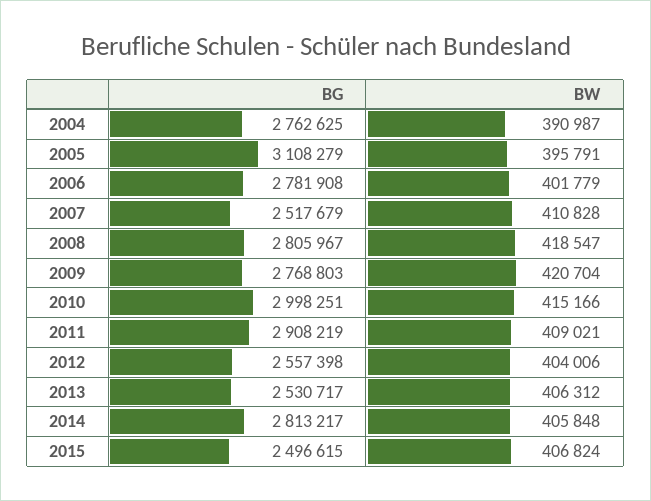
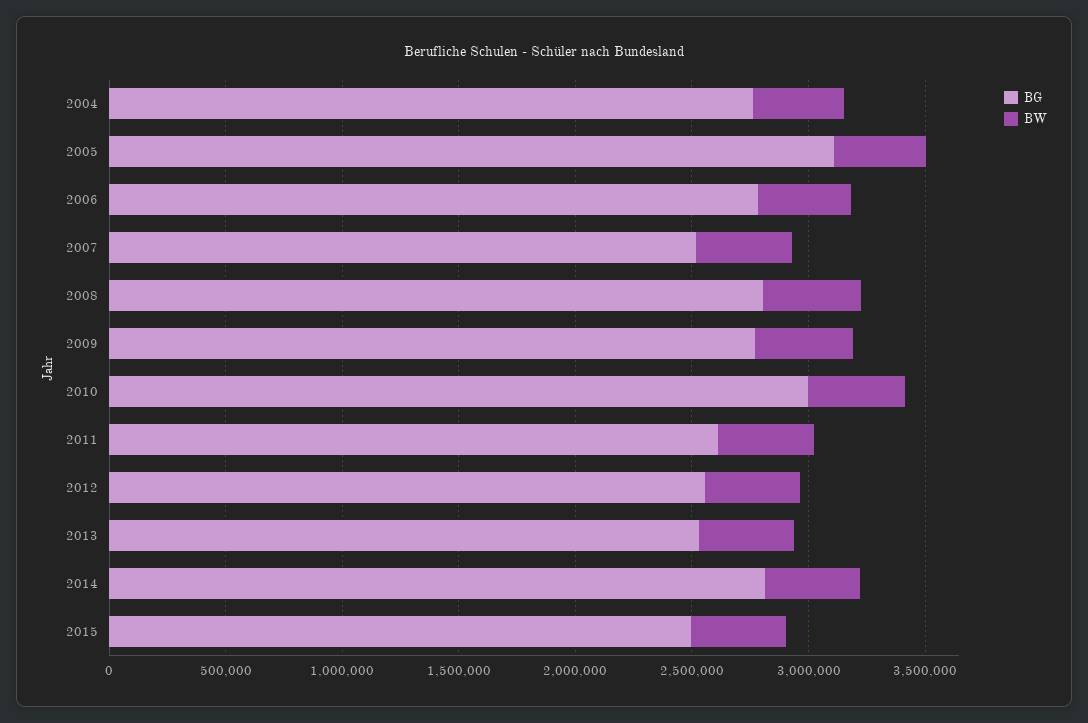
  {
    "BG": {
      "2004": 2762625,
      "2005": 3108279,
      "2006": 2781908,
      "2007": 2517679,
      "2008": 2805967,
      "2009": 2768803,
      "2010": 2998251,
-     "2011": 2908219,
+     "2011": 2600000,
      "2012": 2557398,
      "2013": 2530717,
      "2014": 2813217,
      "2015": 2496615
    },
    "BW": {
      "2004": 390987,
      "2005": 395791,
      "2006": 401779,
      "2007": 410828,
      "2008": 418547,
      "2009": 420704,
      "2010": 415166,
      "2011": 409021,
      "2012": 404006,
      "2013": 406312,
      "2014": 405848,
      "2015": 406824
    }
  }

